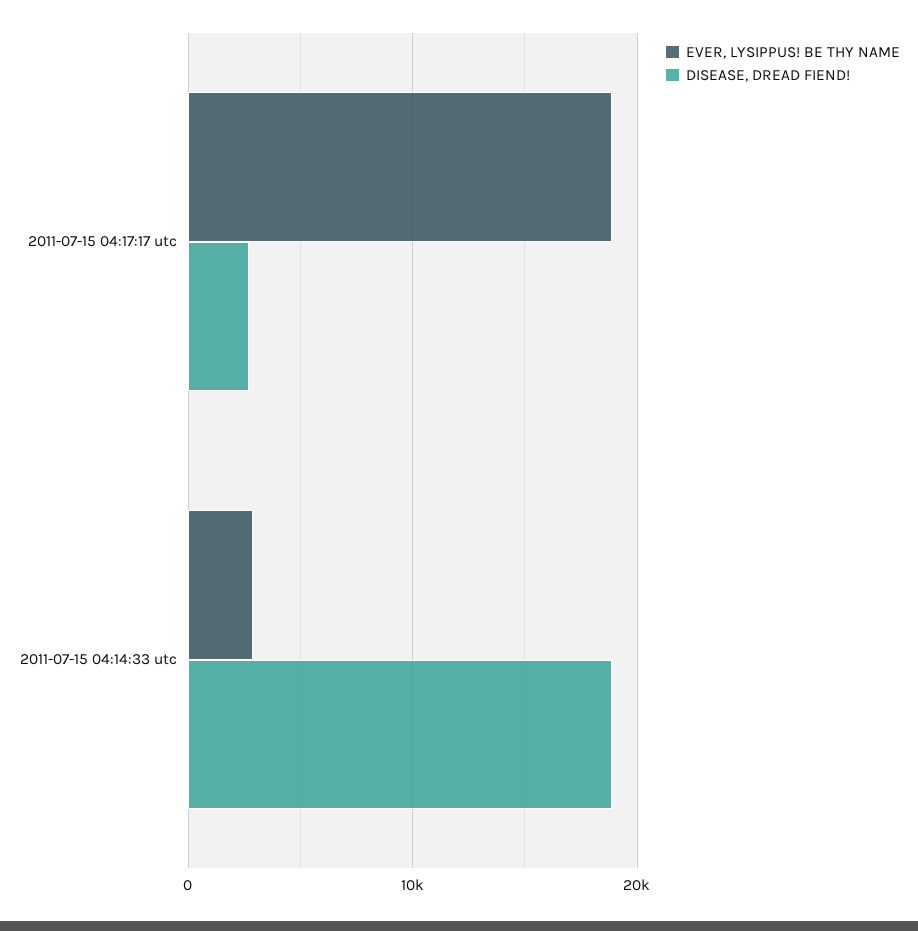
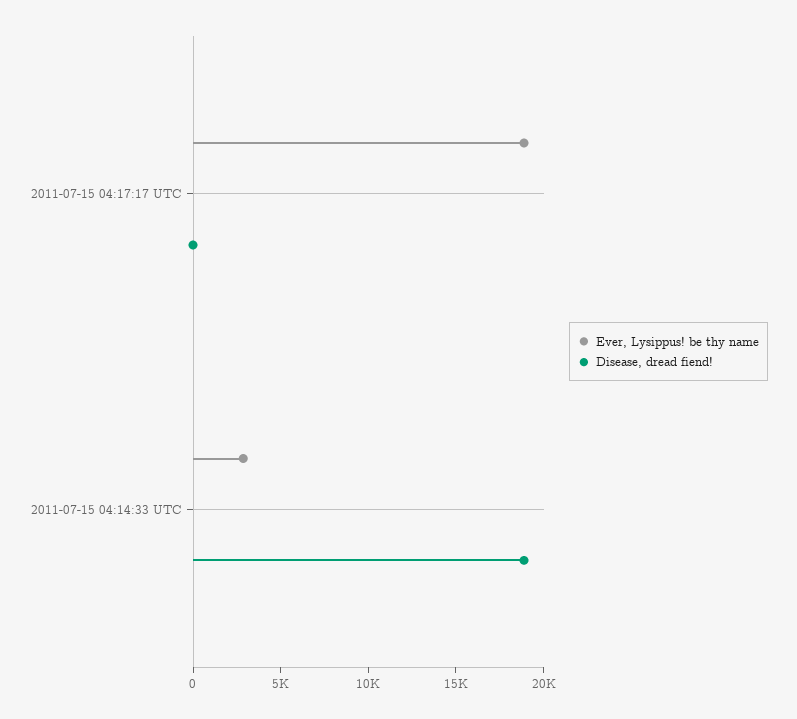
  {
    "EVER, LYSIPPUS! BE THY NAME": {
      "2011-07-15 04:17:17 utc": 19000,
      "2011-07-15 04:14:33 utc": 3000
    },
    "DISEASE, DREAD FIEND!": {
-     "2011-07-15 04:17:17 utc": 3000,
+     "2011-07-15 04:17:17 utc": 0,
      "2011-07-15 04:14:33 utc": 19000
    }
  }

